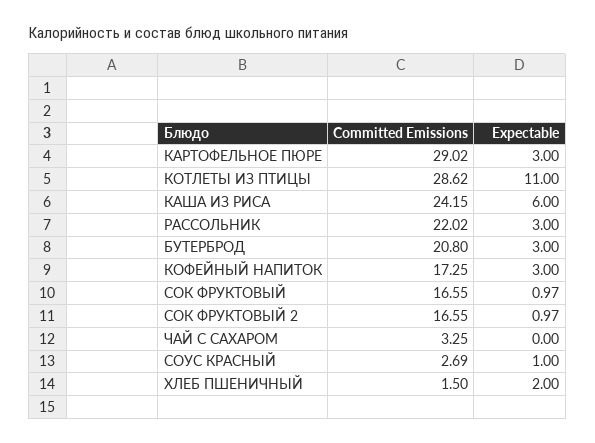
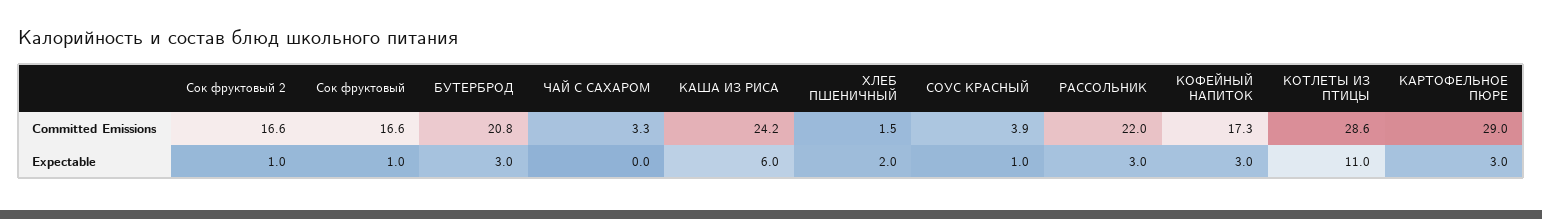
  {
    "Committed Emissions": {
      "КАРТОФЕЛЬНОЕ ПЮРЕ": 29.02,
      "КОТЛЕТЫ ИЗ ПТИЦЫ": 28.62,
      "КАША ИЗ РИСА": 24.15,
      "РАССОЛЬНИК": 22.02,
      "БУТЕРБРОД": 20.8,
      "КОФЕЙНЫЙ НАПИТОК": 17.25,
      "СОК ФРУКТОВЫЙ": 16.55,
      "СОК ФРУКТОВЫЙ 2": 16.55,
      "ЧАЙ С САХАРОМ": 3.25,
-     "СОУС КРАСНЫЙ": 2.69,
+     "СОУС КРАСНЫЙ": 3.9,
      "ХЛЕБ ПШЕНИЧНЫЙ": 1.5
    },
    "Expectable": {
      "КАРТОФЕЛЬНОЕ ПЮРЕ": 3,
      "КОТЛЕТЫ ИЗ ПТИЦЫ": 11,
      "КАША ИЗ РИСА": 6,
      "РАССОЛЬНИК": 3,
      "БУТЕРБРОД": 3,
      "КОФЕЙНЫЙ НАПИТОК": 3,
      "СОК ФРУКТОВЫЙ": 0.97,
      "СОК ФРУКТОВЫЙ 2": 0.97,
      "ЧАЙ С САХАРОМ": 0,
      "СОУС КРАСНЫЙ": 1,
      "ХЛЕБ ПШЕНИЧНЫЙ": 2
    }
  }

